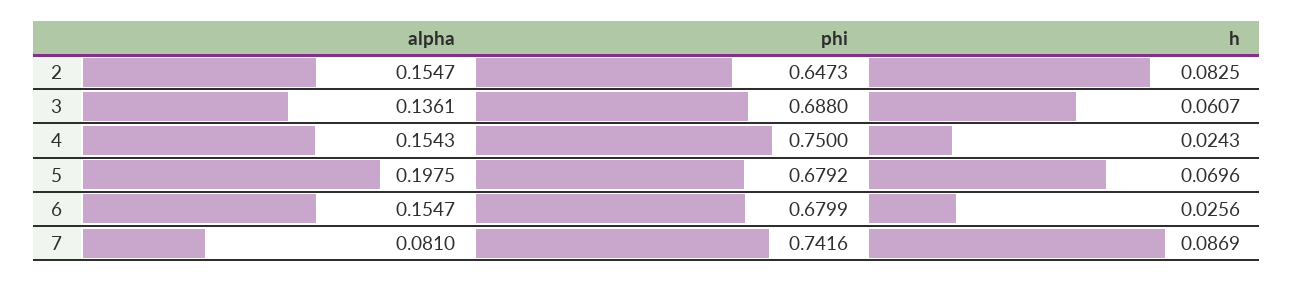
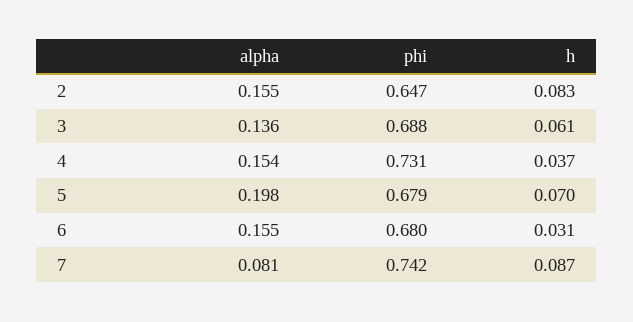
  {
    "alpha": {
      "2": 0.1547,
      "3": 0.1361,
      "4": 0.1543,
      "5": 0.1975,
      "6": 0.1547,
      "7": 0.081
    },
    "phi": {
      "2": 0.6473,
      "3": 0.688,
-     "4": 0.75,
+     "4": 0.731,
      "5": 0.6792,
      "6": 0.6799,
      "7": 0.7416
    },
    "h": {
      "2": 0.0825,
      "3": 0.0607,
-     "4": 0.0243,
+     "4": 0.037,
      "5": 0.0696,
-     "6": 0.0256,
+     "6": 0.031,
      "7": 0.0869
    }
  }

